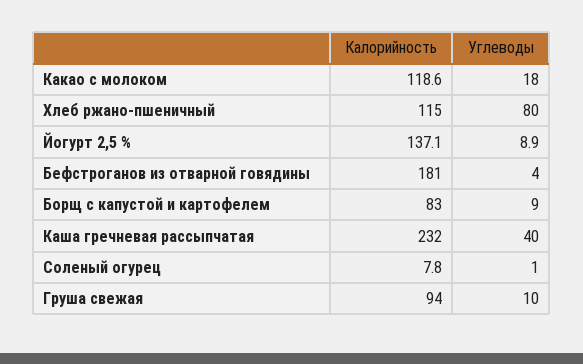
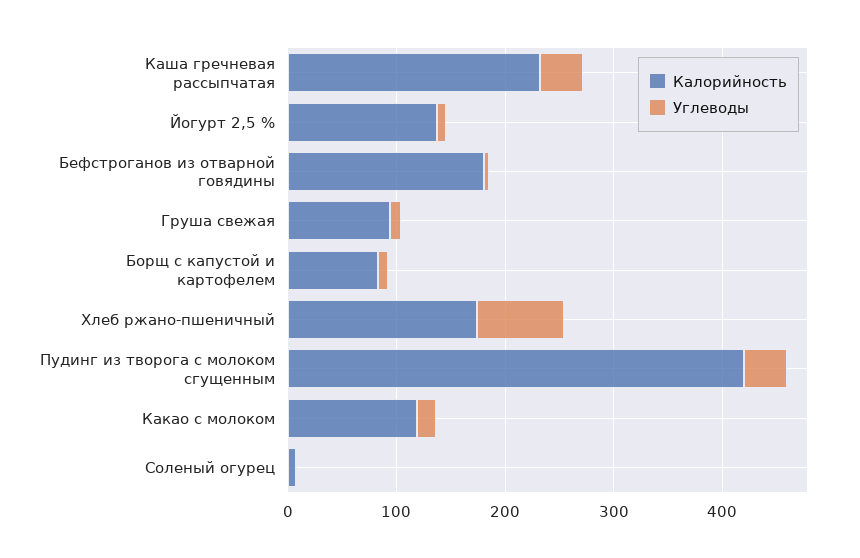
  {
    "Калорийность": {
      "Какао с молоком": 118.6,
-     "Хлеб ржано-пшеничный": 115,
+     "Хлеб ржано-пшеничный": 180,
      "Йогурт 2,5 %": 137.1,
      "Бефстроганов из отварной говядины": 181,
      "Борщ с капустой и картофелем": 83,
      "Каша гречневая рассыпчатая": 232,
      "Соленый огурец": 7.8,
-     "Груша свежая": 94
+     "Груша свежая": 94,
+     "Пудинг из творога с молоком сгущенным": 420
    },
    "Углеводы": {
      "Какао с молоком": 18,
      "Хлеб ржано-пшеничный": 80,
      "Йогурт 2,5 %": 8.9,
      "Бефстроганов из отварной говядины": 4,
      "Борщ с капустой и картофелем": 9,
      "Каша гречневая рассыпчатая": 40,
      "Соленый огурец": 1,
-     "Груша свежая": 10
+     "Груша свежая": 10,
+     "Пудинг из творога с молоком сгущенным": 40
    }
  }

